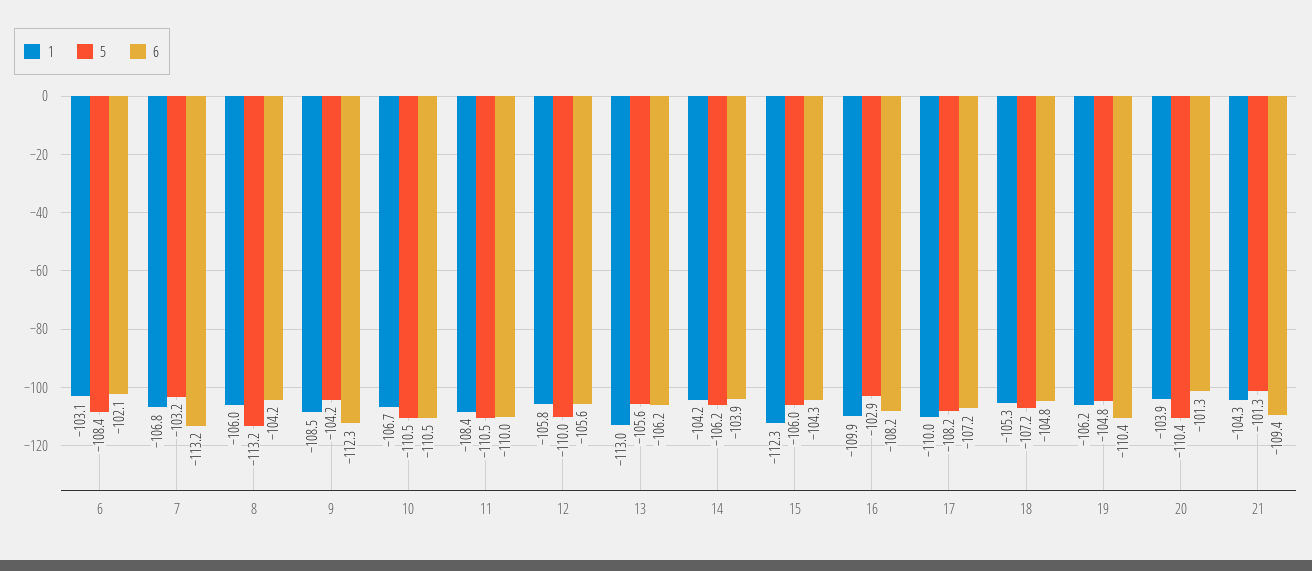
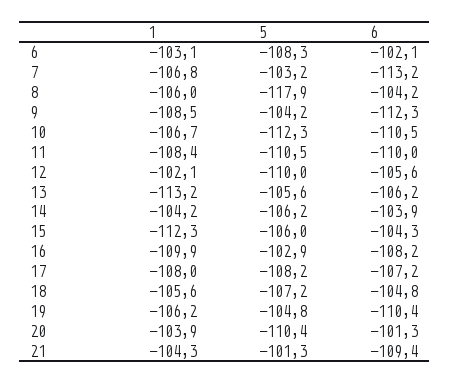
  {
    "1": {
      "6": -103.1,
      "7": -106.8,
      "8": -106,
      "9": -108.5,
      "10": -106.7,
      "11": -108.4,
-     "12": -105.8,
+     "12": -102.1,
-     "13": -113,
+     "13": -113.2,
      "14": -104.2,
      "15": -112.3,
      "16": -109.9,
-     "17": -110,
+     "17": -108,
-     "18": -105.3,
+     "18": -105.6,
      "19": -106.2,
      "20": -103.9,
      "21": -104.3
    },
    "5": {
-     "6": -108.4,
+     "6": -108.3,
      "7": -103.2,
-     "8": -113.2,
+     "8": -117.9,
      "9": -104.2,
-     "10": -110.5,
+     "10": -112.3,
      "11": -110.5,
      "12": -110,
      "13": -105.6,
      "14": -106.2,
      "15": -106,
      "16": -102.9,
      "17": -108.2,
      "18": -107.2,
      "19": -104.8,
      "20": -110.4,
      "21": -101.3
    },
    "6": {
      "6": -102.1,
      "7": -113.2,
      "8": -104.2,
      "9": -112.3,
      "10": -110.5,
      "11": -110,
      "12": -105.6,
      "13": -106.2,
      "14": -103.9,
      "15": -104.3,
      "16": -108.2,
      "17": -107.2,
      "18": -104.8,
      "19": -110.4,
      "20": -101.3,
      "21": -109.4
    }
  }

